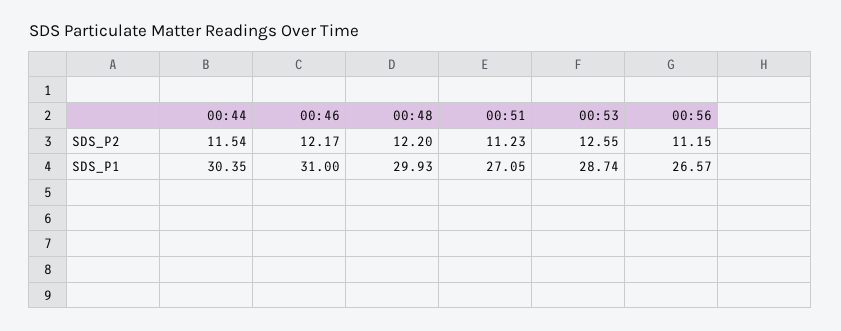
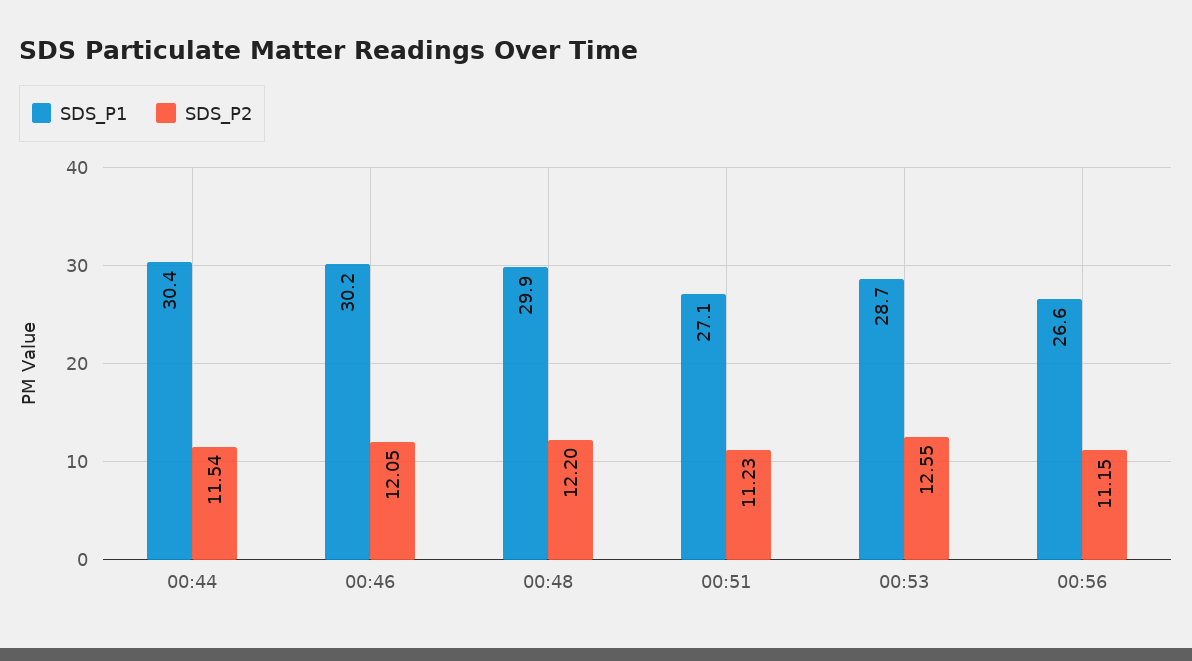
  {
    "SDS_P2": {
      "00:44": 11.54,
-     "00:46": 12.17,
+     "00:46": 12.05,
      "00:48": 12.2,
      "00:51": 11.23,
      "00:53": 12.55,
      "00:56": 11.15
    },
    "SDS_P1": {
      "00:44": 30.35,
-     "00:46": 31,
+     "00:46": 30.2,
      "00:48": 29.93,
      "00:51": 27.05,
      "00:53": 28.74,
      "00:56": 26.57
    }
  }

